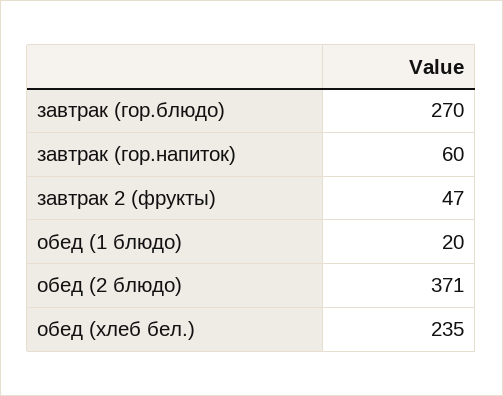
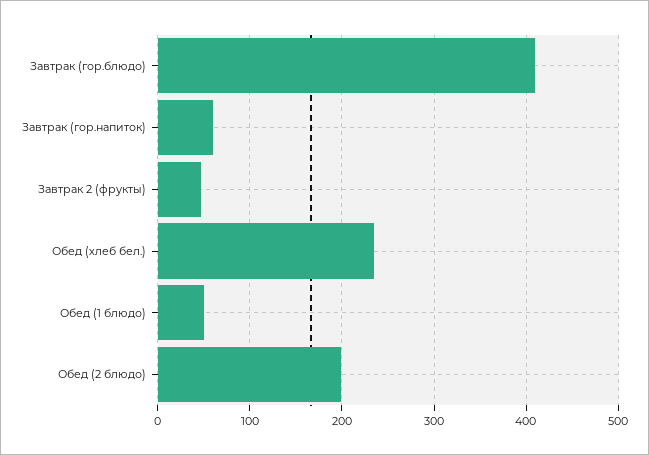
  {
-   "завтрак (гор.блюдо)": 270,
+   "завтрак (гор.блюдо)": 410,
    "завтрак (гор.напиток)": 60,
    "завтрак 2 (фрукты)": 47,
-   "обед (1 блюдо)": 20,
+   "обед (1 блюдо)": 50,
-   "обед (2 блюдо)": 371,
+   "обед (2 блюдо)": 200,
    "обед (хлеб бел.)": 235
  }

